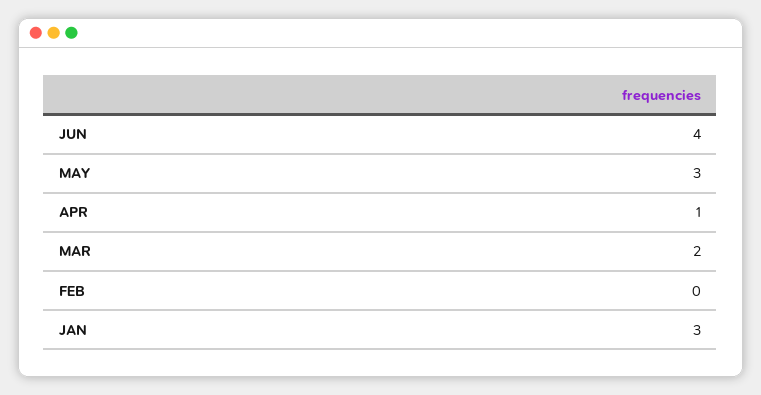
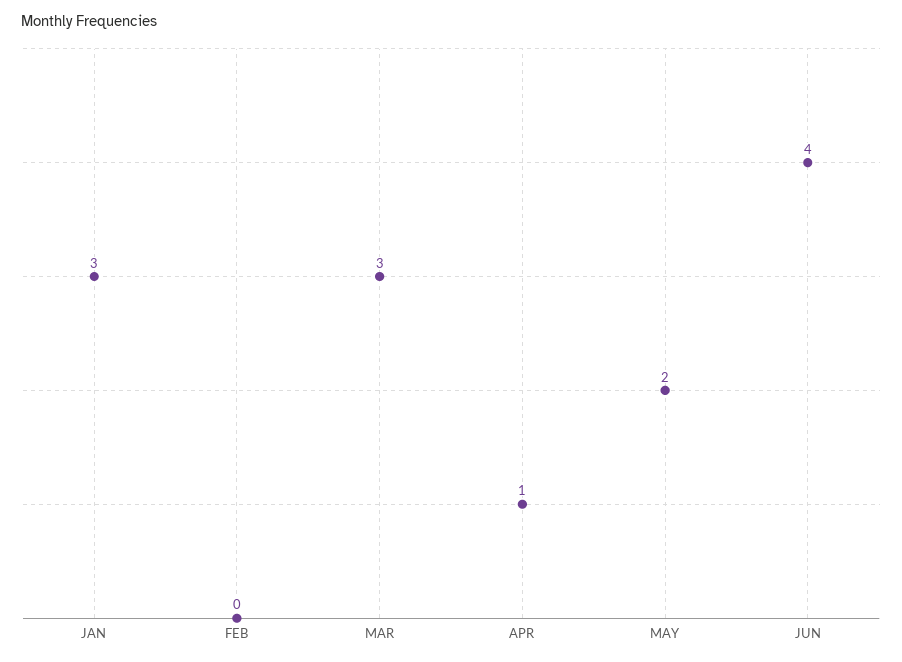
  {
    "JUN": 4,
-   "MAY": 3,
+   "MAY": 2,
    "APR": 1,
-   "MAR": 2,
+   "MAR": 3,
    "FEB": 0,
    "JAN": 3
  }

